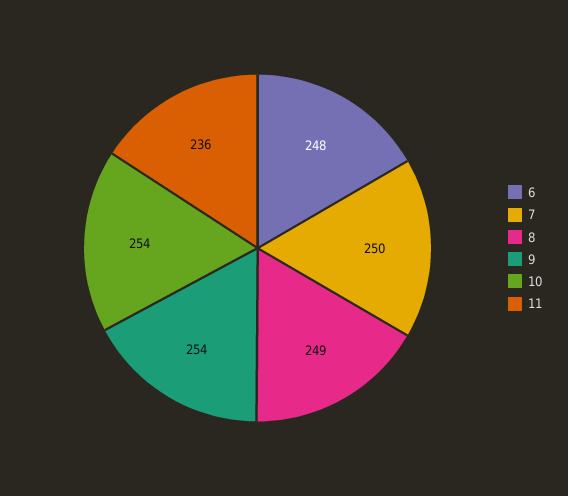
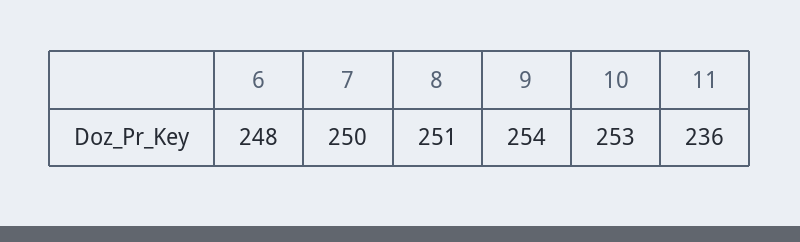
  {
    "6": 248,
    "7": 250,
-   "8": 249,
+   "8": 251,
    "9": 254,
-   "10": 254,
+   "10": 253,
    "11": 236
  }

